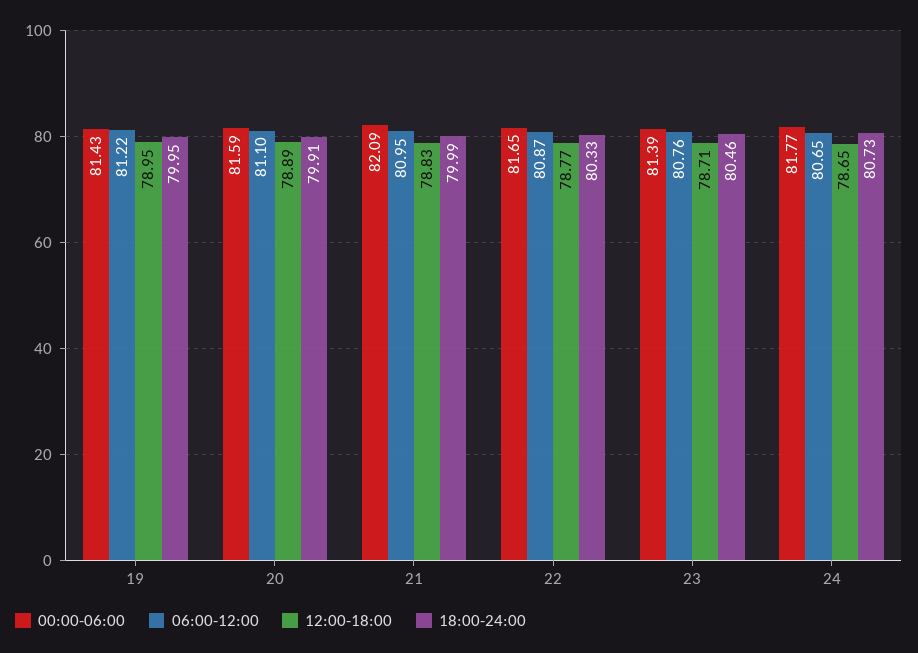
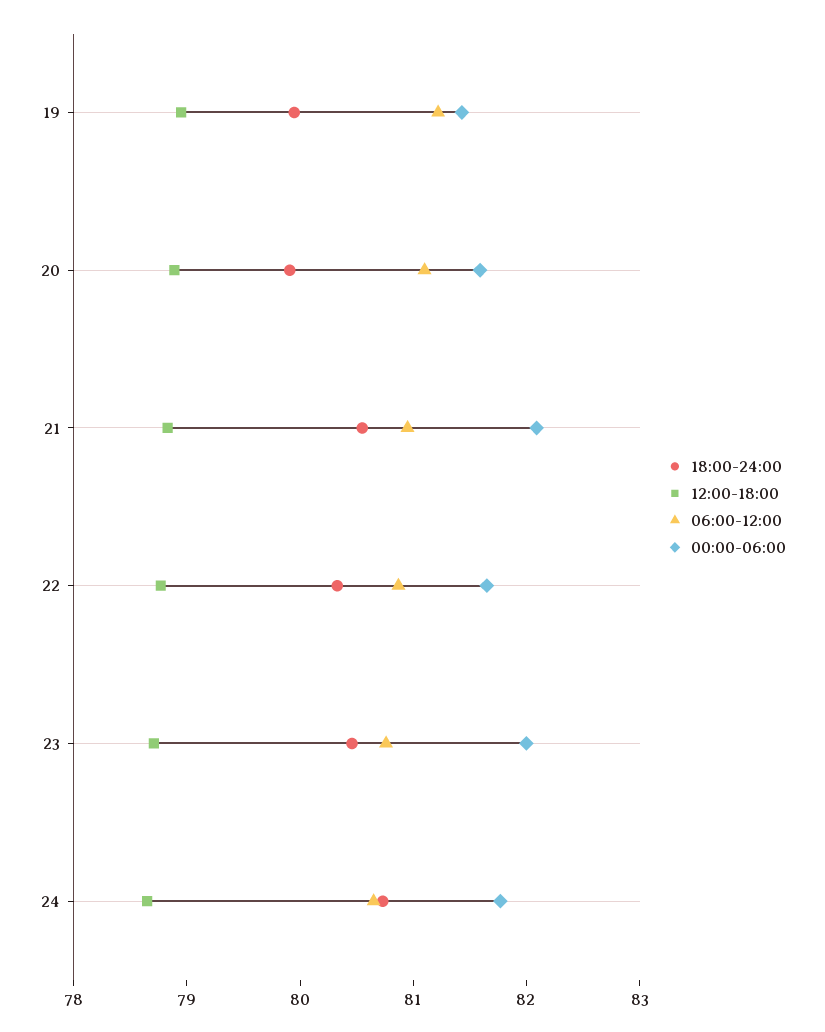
  {
    "00:00-06:00": {
      "19": 81.43,
      "20": 81.59,
      "21": 82.09,
      "22": 81.65,
-     "23": 81.39,
+     "23": 82,
      "24": 81.77
    },
    "06:00-12:00": {
      "19": 81.22,
      "20": 81.1,
      "21": 80.95,
      "22": 80.87,
      "23": 80.76,
      "24": 80.65
    },
    "12:00-18:00": {
      "19": 78.95,
      "20": 78.89,
      "21": 78.83,
      "22": 78.77,
      "23": 78.71,
      "24": 78.65
    },
    "18:00-24:00": {
      "19": 79.95,
      "20": 79.91,
-     "21": 79.99,
+     "21": 80.6,
      "22": 80.33,
      "23": 80.46,
      "24": 80.73
    }
  }

